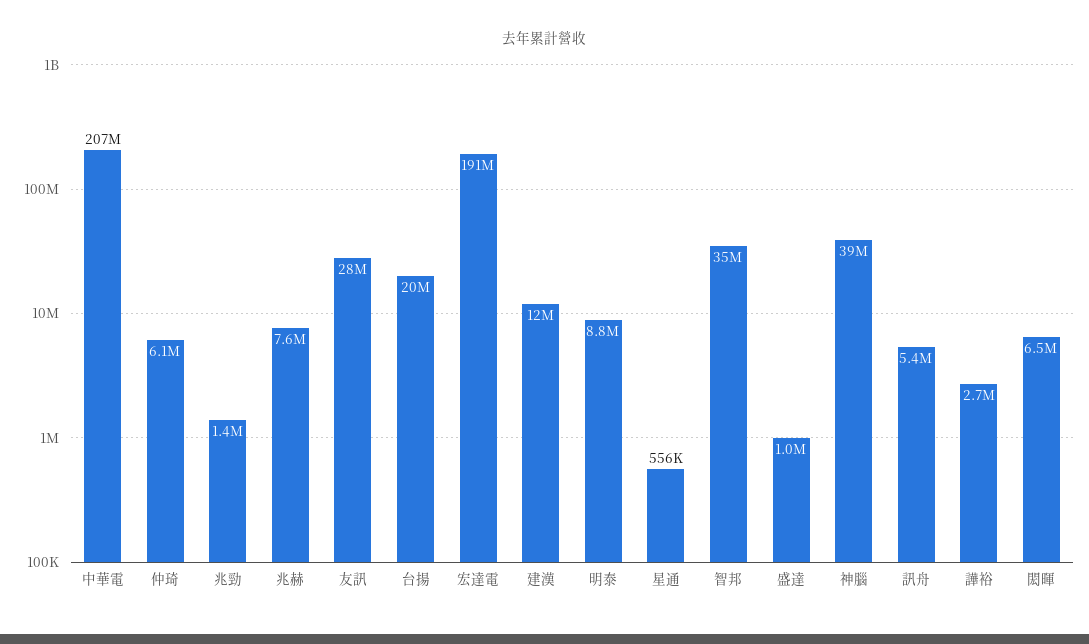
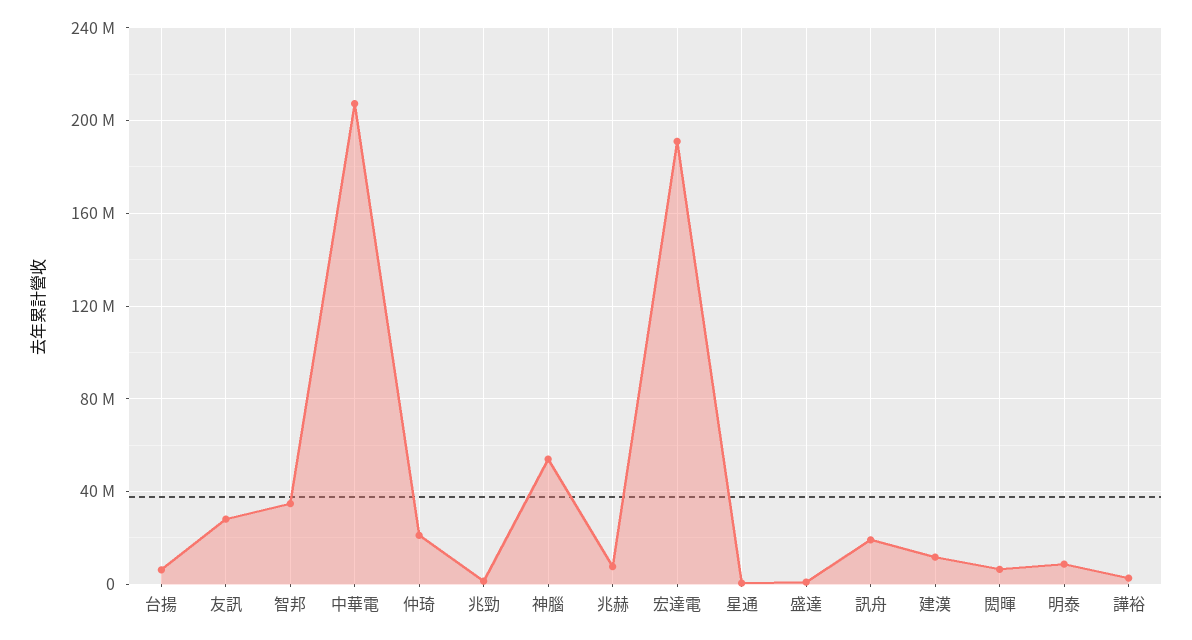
  {
    "中華電": 207000000,
-   "仲琦": 6100000,
+   "仲琦": 20000000,
    "兆勁": 1400000,
    "兆赫": 7600000,
    "友訊": 28000000,
-   "台揚": 20000000,
+   "台揚": 5000000,
    "宏達電": 191000000,
    "建漢": 12000000,
    "明泰": 8800000,
    "星通": 556000,
    "智邦": 35000000,
    "盛達": 1000000,
-   "神腦": 39000000,
+   "神腦": 55000000,
-   "訊舟": 5400000,
+   "訊舟": 20000000,
    "譁裕": 2700000,
    "閎暉": 6500000
  }

